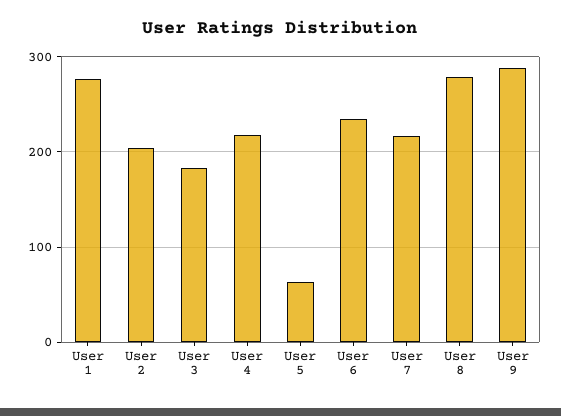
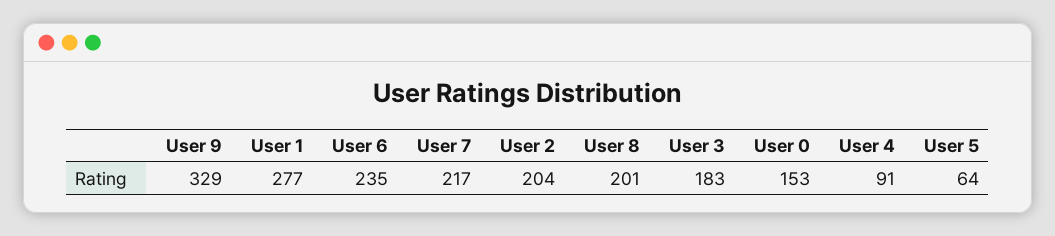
  {
    "User 1": 277,
    "User 2": 204,
    "User 3": 183,
-   "User 4": 220,
+   "User 4": 91,
    "User 5": 64,
    "User 6": 235,
    "User 7": 217,
-   "User 8": 280,
+   "User 8": 201,
-   "User 9": 290
+   "User 9": 329,
+   "User 0": 153
  }

